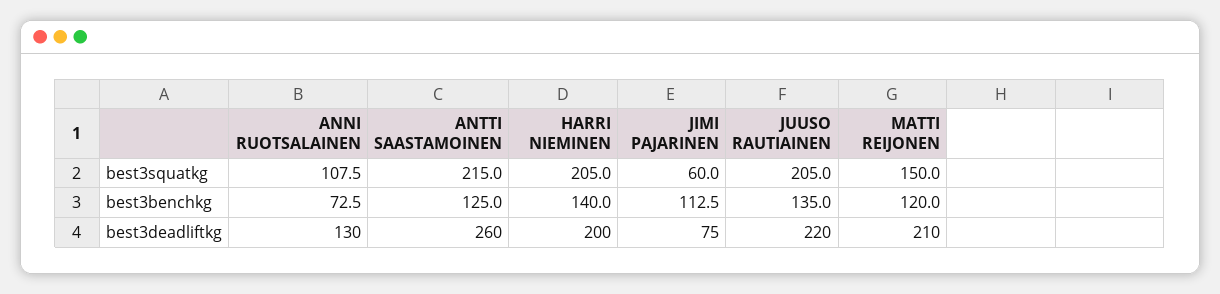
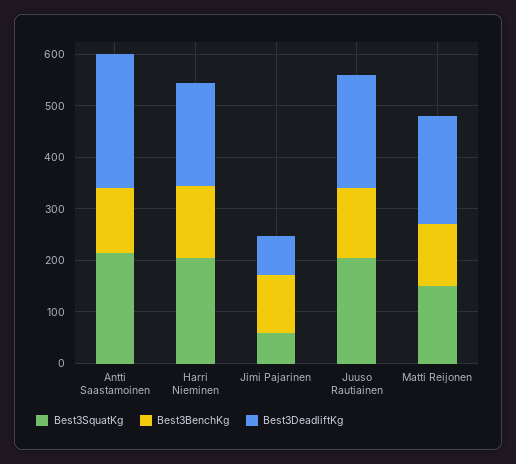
  {
    "best3squatkg": {
-     "ANNI RUOTSALAINEN": 107.5,
      "ANTTI SAASTAMOINEN": 215,
      "HARRI NIEMINEN": 205,
      "JIMI PAJARINEN": 60,
      "JUUSO RAUTIAINEN": 205,
      "MATTI REIJONEN": 150
    },
    "best3benchkg": {
-     "ANNI RUOTSALAINEN": 72.5,
      "ANTTI SAASTAMOINEN": 125,
      "HARRI NIEMINEN": 140,
      "JIMI PAJARINEN": 112.5,
      "JUUSO RAUTIAINEN": 135,
      "MATTI REIJONEN": 120
    },
    "best3deadliftkg": {
-     "ANNI RUOTSALAINEN": 130,
      "ANTTI SAASTAMOINEN": 260,
      "HARRI NIEMINEN": 200,
      "JIMI PAJARINEN": 75,
      "JUUSO RAUTIAINEN": 220,
      "MATTI REIJONEN": 210
    }
  }

